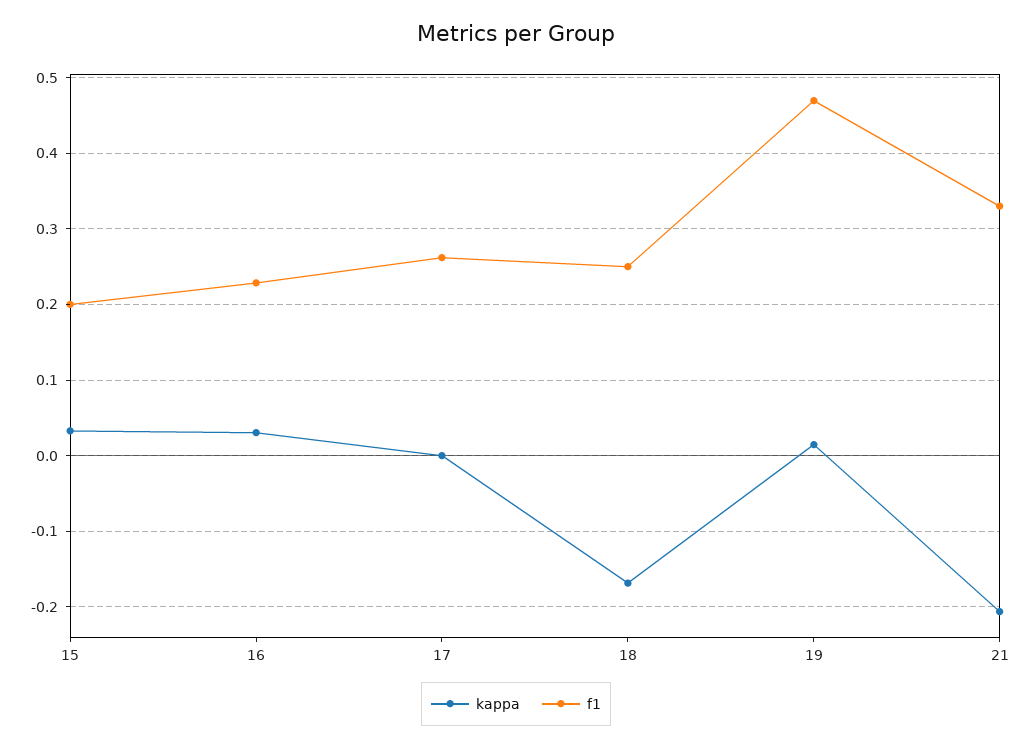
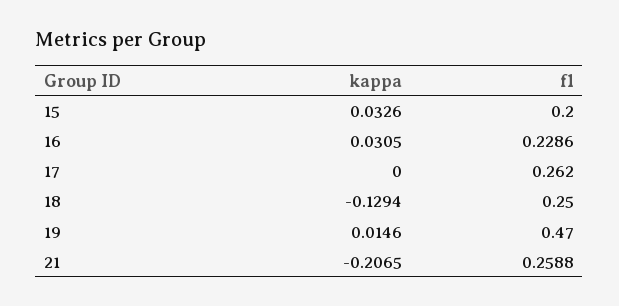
  {
    "kappa": {
      "15": 0.0326,
      "16": 0.0305,
      "17": 0,
-     "18": -0.17,
+     "18": -0.1294,
      "19": 0.0146,
      "21": -0.2065
    },
    "f1": {
      "15": 0.2,
      "16": 0.2286,
      "17": 0.262,
      "18": 0.25,
      "19": 0.47,
-     "21": 0.33
+     "21": 0.2588
    }
  }

